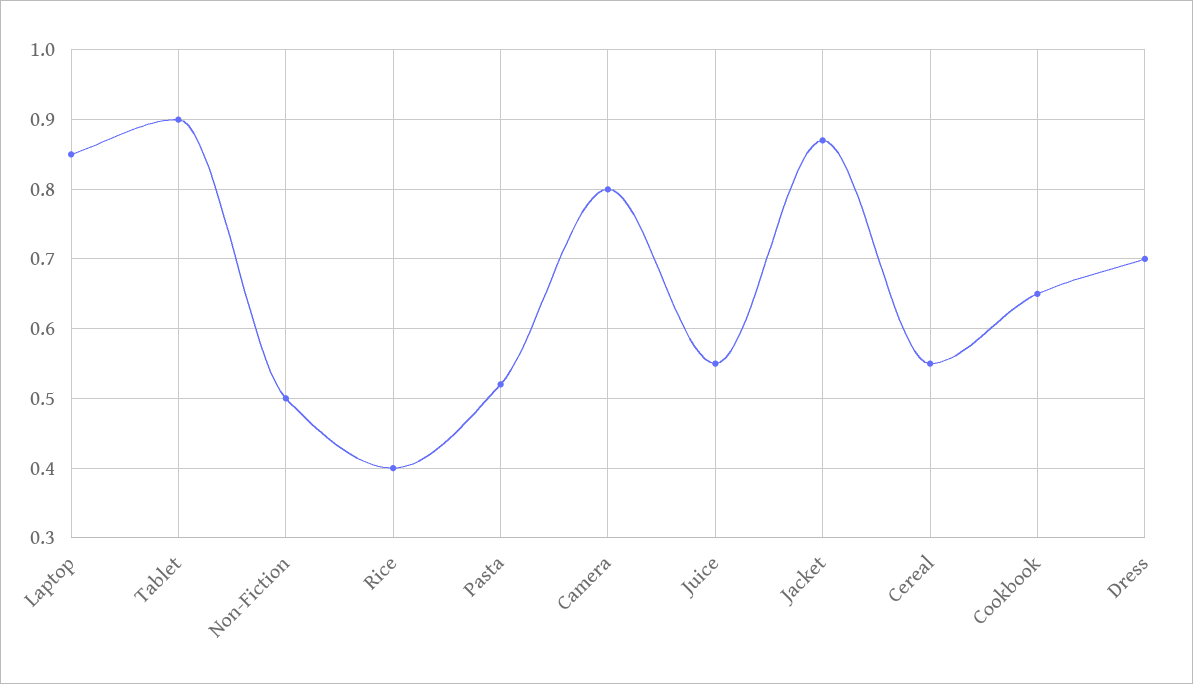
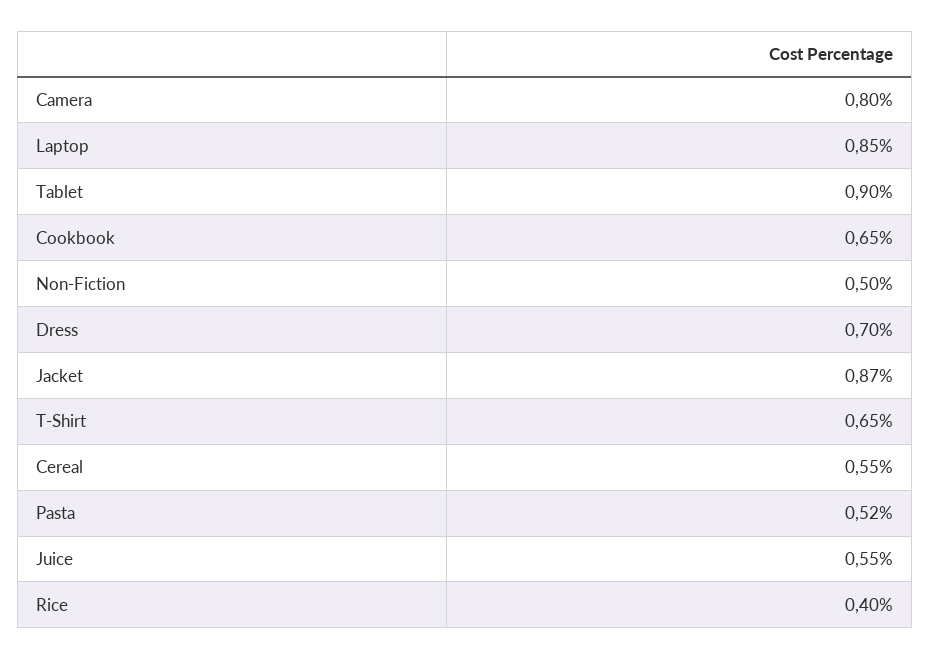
  {
    "Laptop": 0.85,
    "Tablet": 0.9,
    "Non-Fiction": 0.5,
    "Rice": 0.4,
    "Pasta": 0.52,
    "Camera": 0.8,
    "Juice": 0.55,
    "Jacket": 0.87,
    "Cereal": 0.55,
    "Cookbook": 0.65,
-   "Dress": 0.7
+   "Dress": 0.7,
+   "T-Shirt": 0.65
  }

